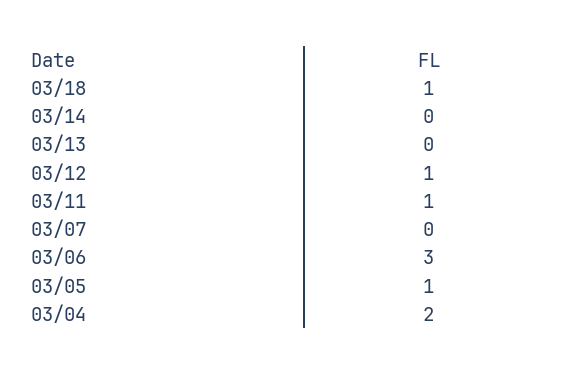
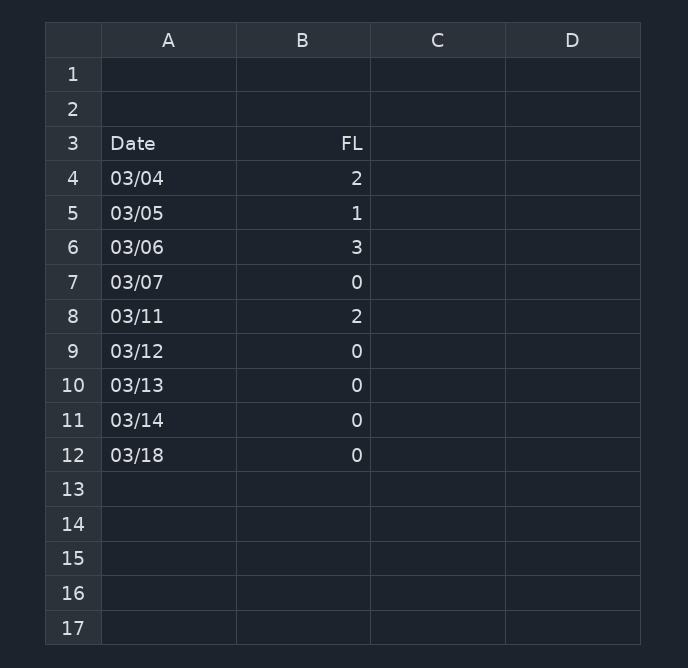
  {
-   "03/18": 1,
+   "03/18": 0,
    "03/14": 0,
    "03/13": 0,
-   "03/12": 1,
+   "03/12": 0,
-   "03/11": 1,
+   "03/11": 2,
    "03/07": 0,
    "03/06": 3,
    "03/05": 1,
    "03/04": 2
  }

